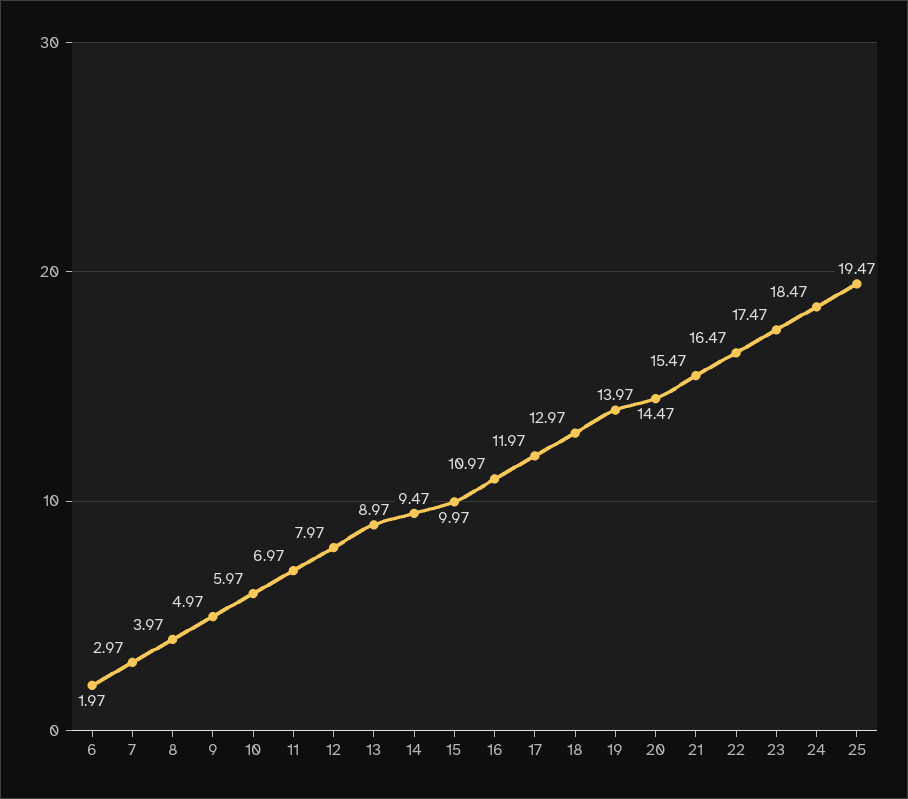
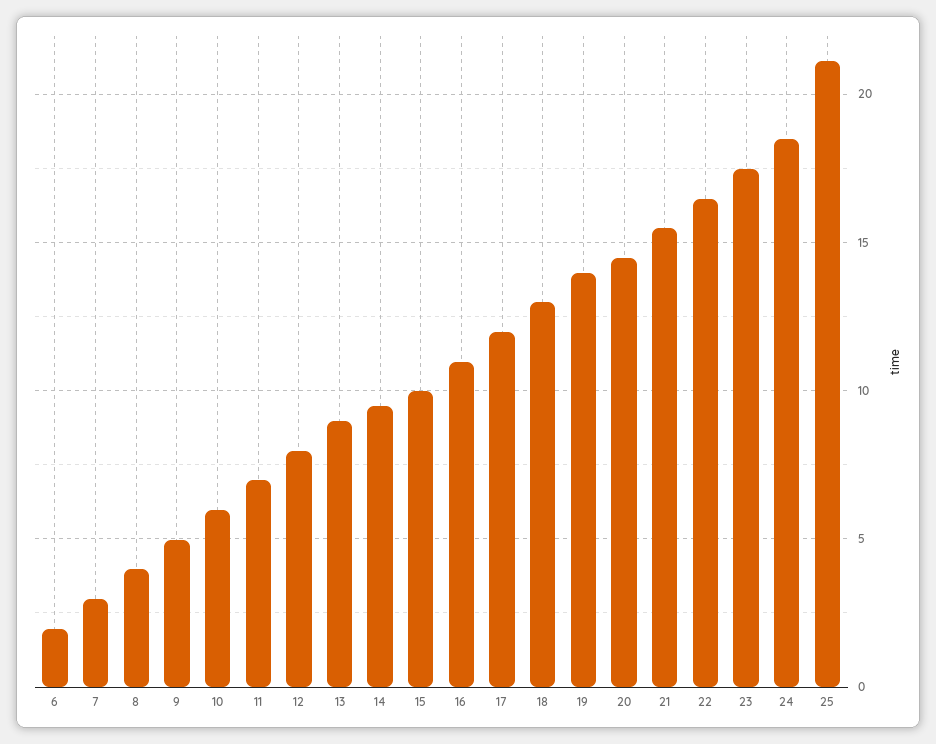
  {
    "6": 1.97,
    "7": 2.97,
    "8": 3.97,
    "9": 4.97,
    "10": 5.97,
    "11": 6.97,
    "12": 7.97,
    "13": 8.97,
    "14": 9.47,
    "15": 9.97,
    "16": 10.97,
    "17": 11.97,
    "18": 12.97,
    "19": 13.97,
    "20": 14.47,
    "21": 15.47,
    "22": 16.47,
    "23": 17.47,
    "24": 18.47,
-   "25": 19.47
+   "25": 21
  }

